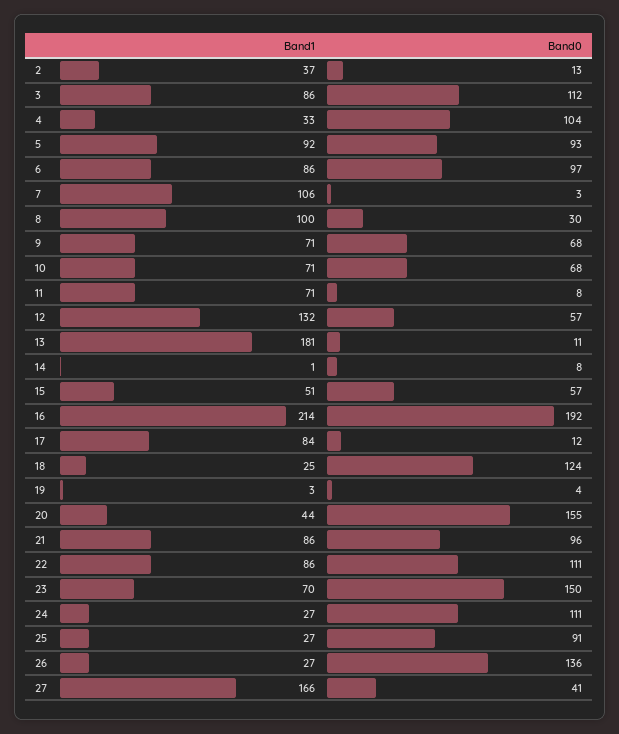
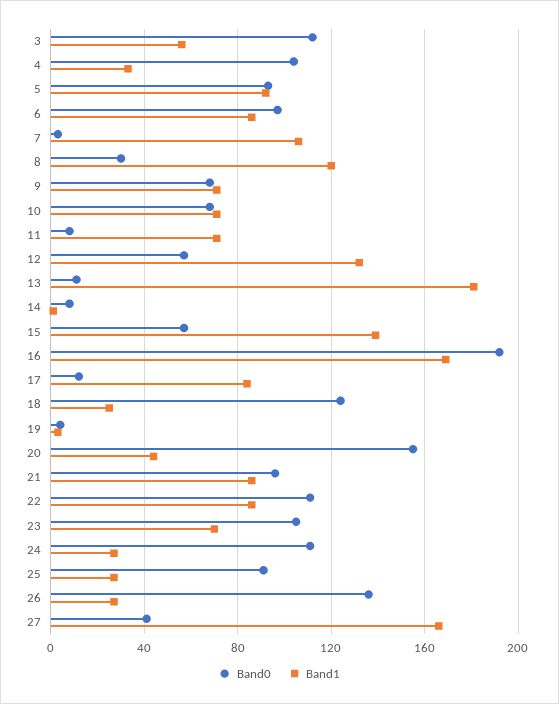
  {
    "Band1": {
-     "2": 37,
-     "3": 86,
+     "3": 55,
      "4": 33,
      "5": 92,
      "6": 86,
      "7": 106,
-     "8": 100,
+     "8": 120,
      "9": 71,
      "10": 71,
      "11": 71,
      "12": 132,
      "13": 181,
      "14": 1,
-     "15": 51,
+     "15": 140,
-     "16": 214,
+     "16": 170,
      "17": 84,
      "18": 25,
      "19": 3,
      "20": 44,
      "21": 86,
      "22": 86,
      "23": 70,
      "24": 27,
      "25": 27,
      "26": 27,
      "27": 166
    },
    "Band0": {
-     "2": 13,
      "3": 112,
      "4": 104,
      "5": 93,
      "6": 97,
      "7": 3,
      "8": 30,
      "9": 68,
      "10": 68,
      "11": 8,
      "12": 57,
      "13": 11,
      "14": 8,
      "15": 57,
      "16": 192,
      "17": 12,
      "18": 124,
      "19": 4,
      "20": 155,
      "21": 96,
      "22": 111,
-     "23": 150,
+     "23": 105,
      "24": 111,
      "25": 91,
      "26": 136,
      "27": 41
    }
  }

